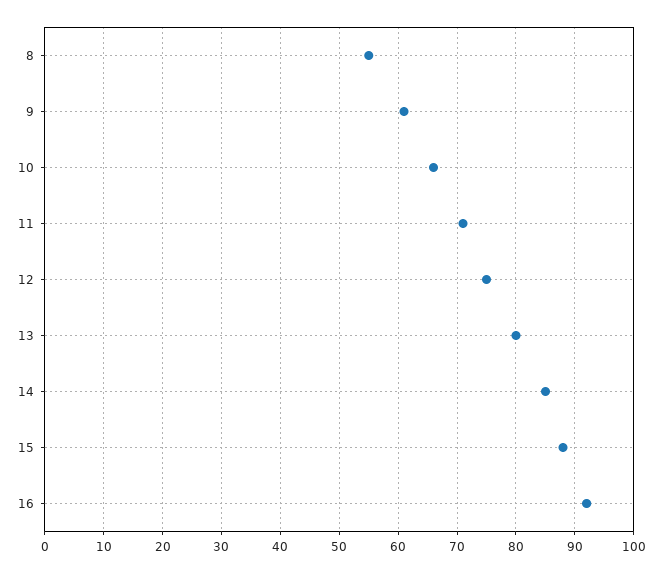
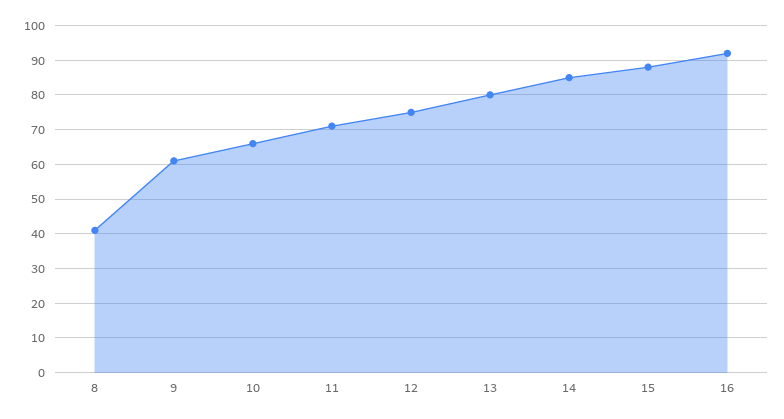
  {
-   "8": 55,
+   "8": 40,
    "9": 60,
    "10": 65,
    "11": 70,
    "12": 75,
    "13": 80,
    "14": 85,
    "15": 90,
    "16": 90
  }

